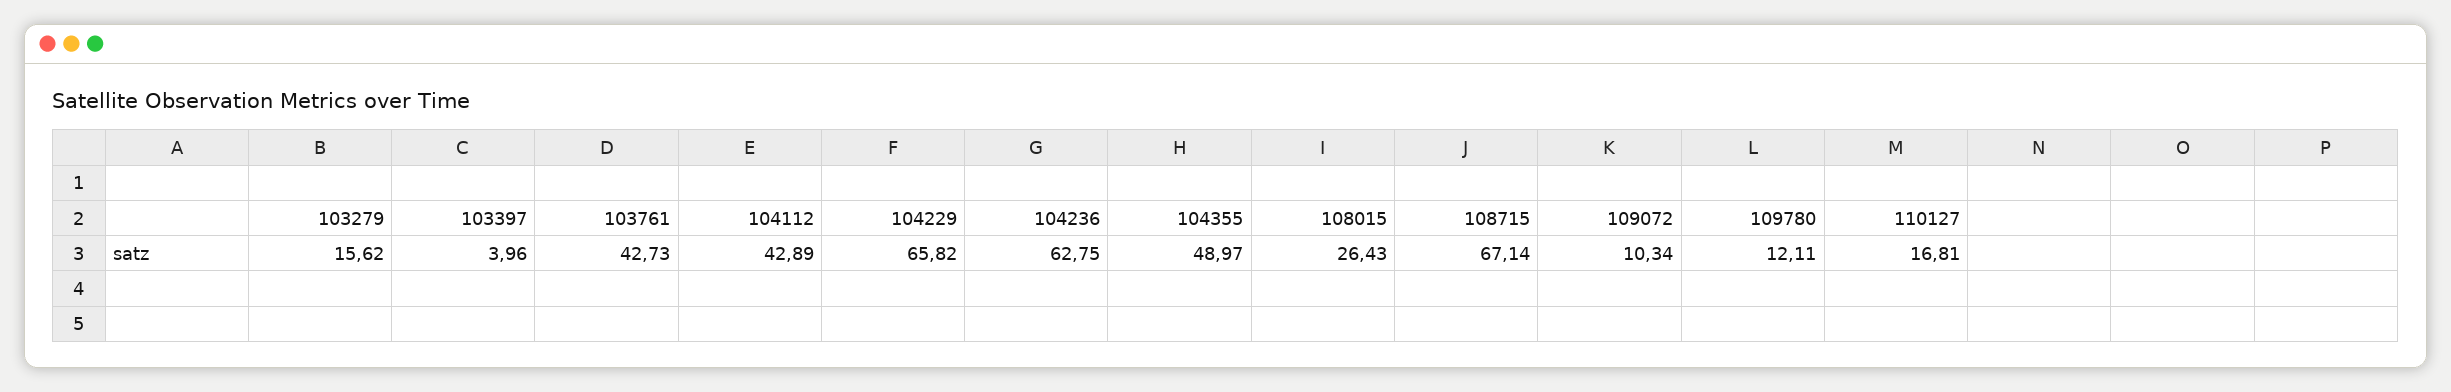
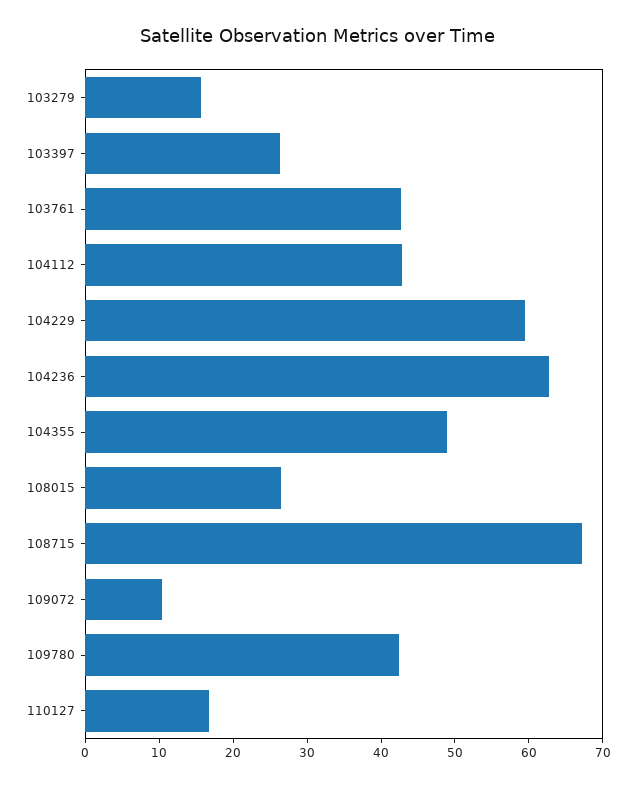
  {
    "103279": 15.62,
-   "103397": 3.96,
+   "103397": 26,
    "103761": 42.73,
    "104112": 42.89,
-   "104229": 65.82,
+   "104229": 60,
    "104236": 62.75,
    "104355": 48.97,
    "108015": 26.43,
    "108715": 67.14,
    "109072": 10.34,
-   "109780": 12.11,
+   "109780": 42,
    "110127": 16.81
  }

